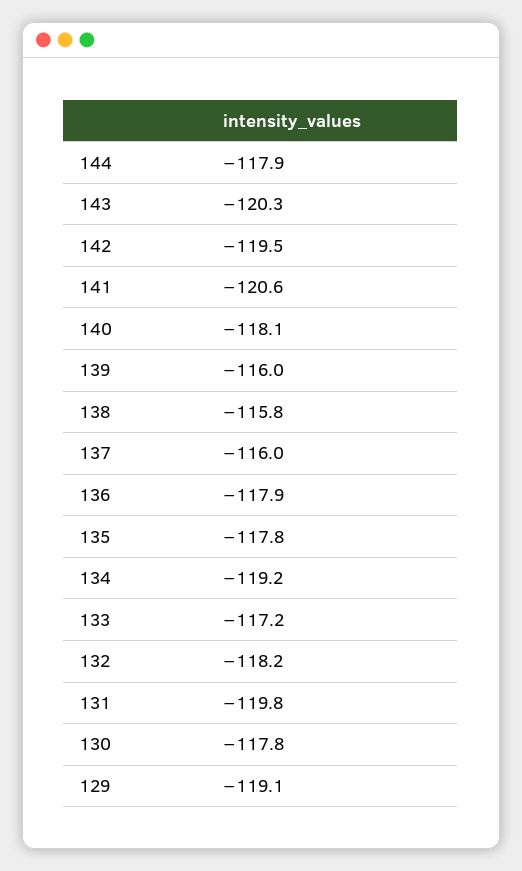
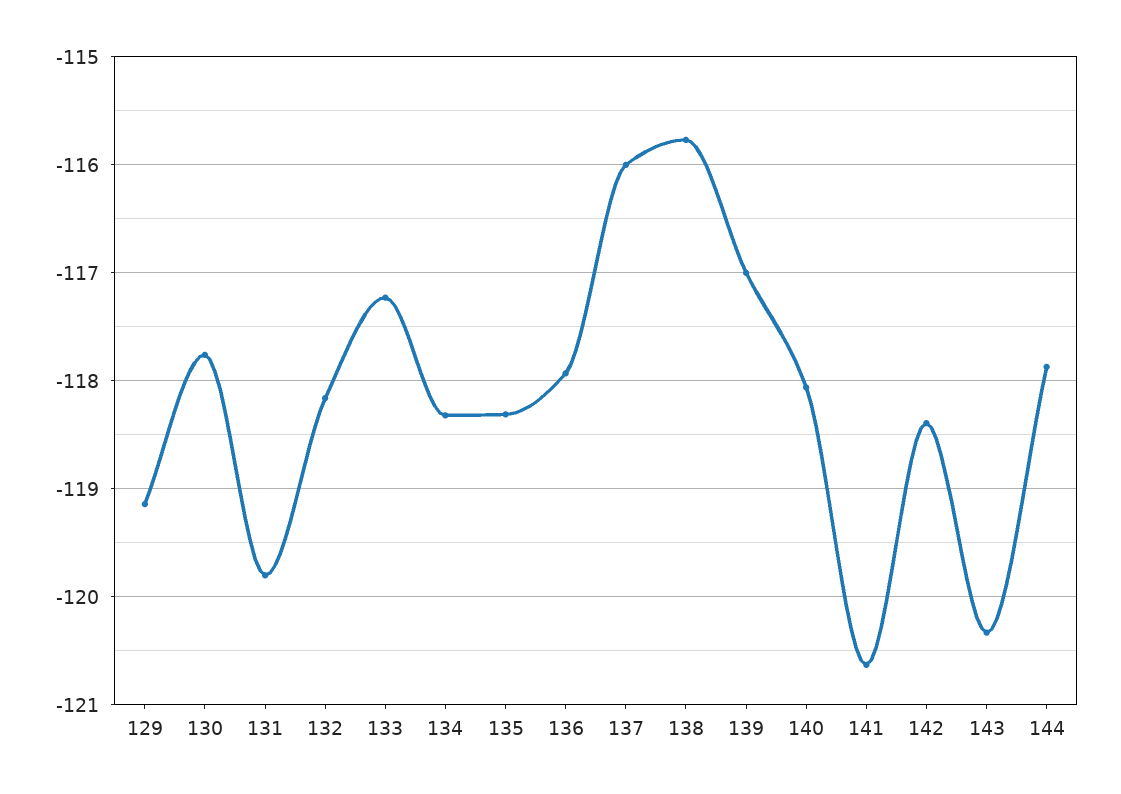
  {
    "144": -117.9,
    "143": -120.3,
-   "142": -119.5,
+   "142": -118.4,
    "141": -120.6,
    "140": -118.1,
-   "139": -116,
+   "139": -117,
    "138": -115.8,
    "137": -116,
    "136": -117.9,
-   "135": -117.8,
+   "135": -118.3,
-   "134": -119.2,
+   "134": -118.3,
    "133": -117.2,
    "132": -118.2,
    "131": -119.8,
    "130": -117.8,
    "129": -119.1
  }

